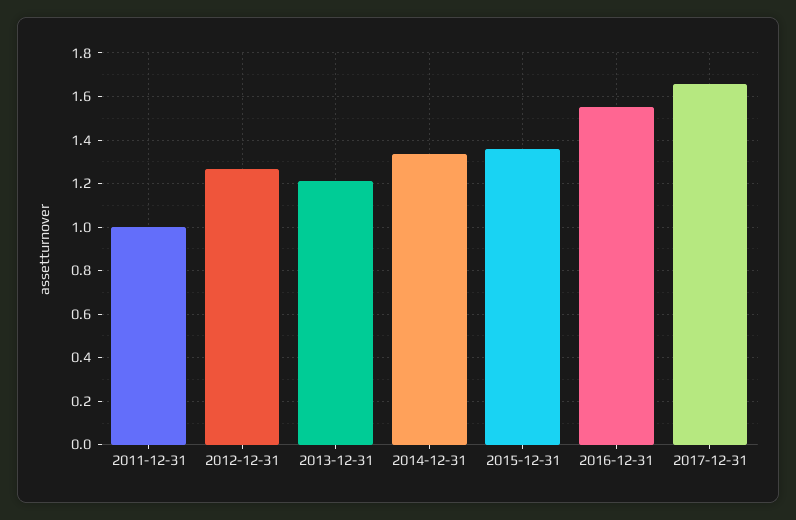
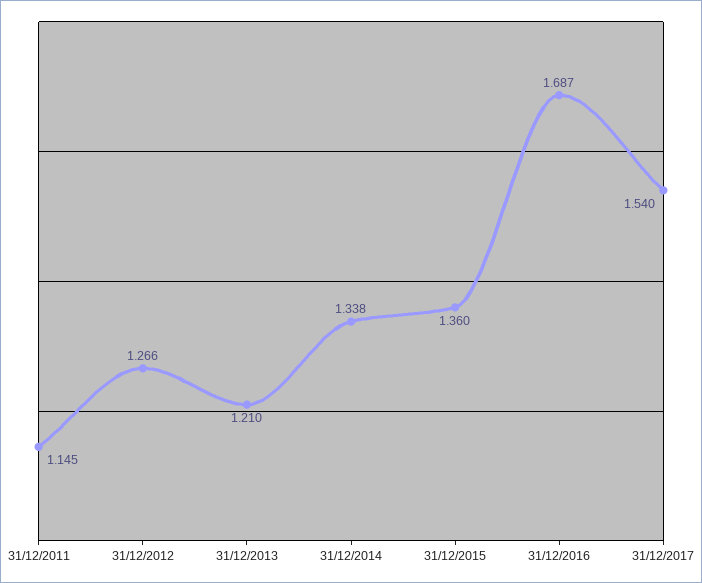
  {
-   "2011-12-31": 1,
+   "2011-12-31": 1.145,
    "2012-12-31": 1.266,
    "2013-12-31": 1.21,
    "2014-12-31": 1.338,
    "2015-12-31": 1.36,
-   "2016-12-31": 1.55,
+   "2016-12-31": 1.687,
-   "2017-12-31": 1.65
+   "2017-12-31": 1.54
  }

